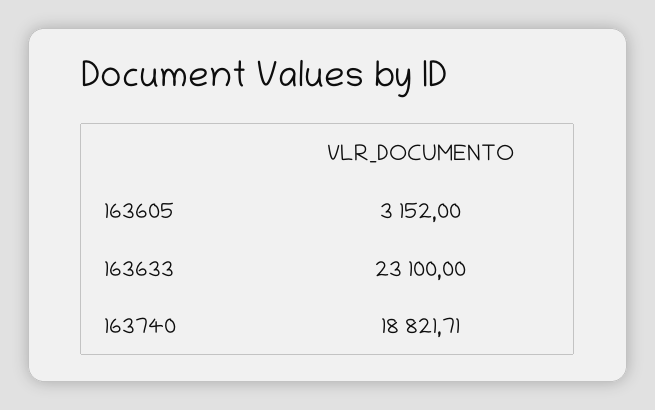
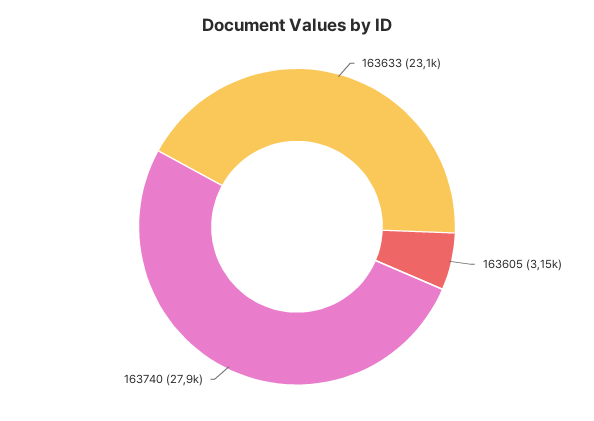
  {
    "163605": 3152,
    "163633": 23100,
-   "163740": 18821.71
+   "163740": 27900
  }

